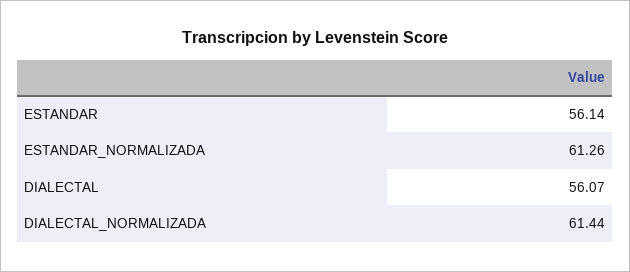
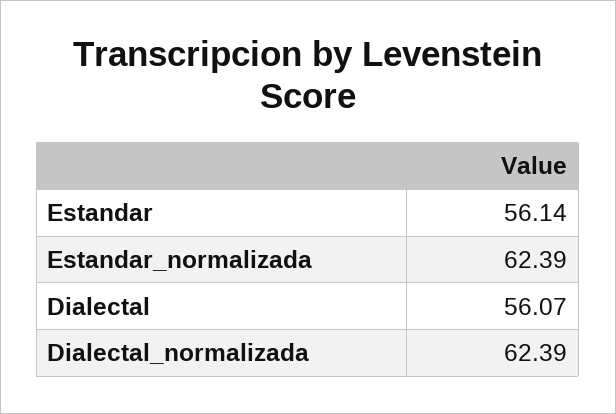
  {
    "ESTANDAR": 56.14,
-   "ESTANDAR_NORMALIZADA": 61.26,
+   "ESTANDAR_NORMALIZADA": 62.39,
    "DIALECTAL": 56.07,
-   "DIALECTAL_NORMALIZADA": 61.44
+   "DIALECTAL_NORMALIZADA": 62.39
  }

